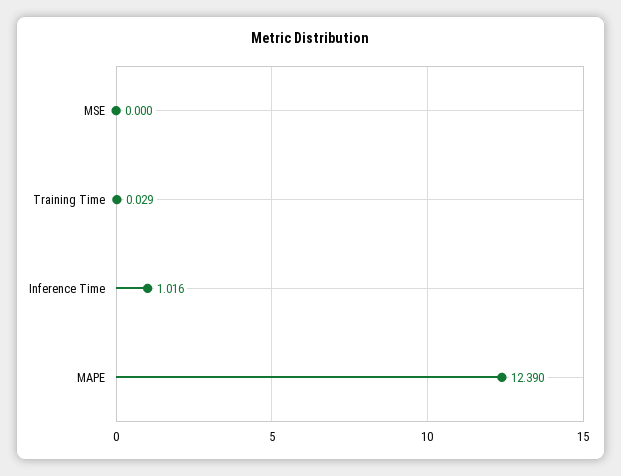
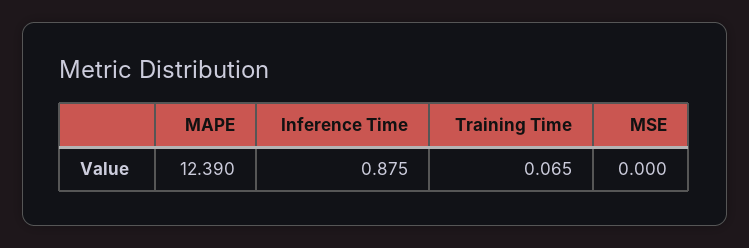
  {
    "MSE": 0,
-   "Training Time": 0.029,
+   "Training Time": 0.065,
-   "Inference Time": 1.016,
+   "Inference Time": 0.875,
    "MAPE": 12.39
  }

